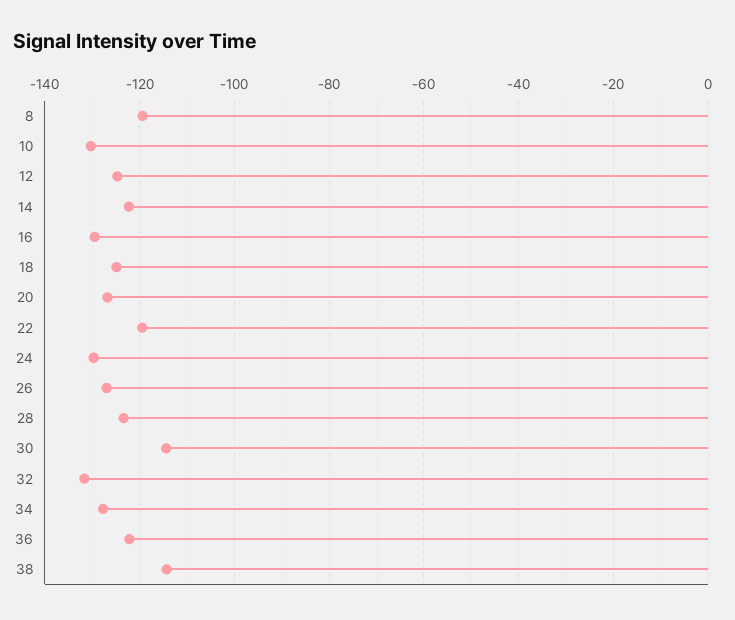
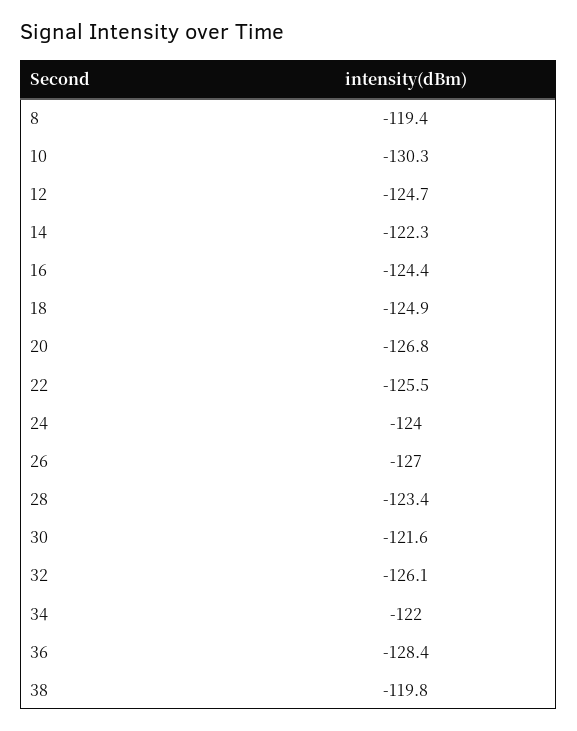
  {
    "8": -119.4,
    "10": -130.3,
    "12": -124.7,
    "14": -122.3,
-   "16": -130,
+   "16": -124.4,
    "18": -124.9,
    "20": -126.8,
-   "22": -120,
+   "22": -125.5,
-   "24": -130,
+   "24": -124,
    "26": -127,
    "28": -123.4,
-   "30": -114,
+   "30": -121.6,
-   "32": -132,
+   "32": -126.1,
-   "34": -128,
+   "34": -122,
-   "36": -122,
+   "36": -128.4,
-   "38": -114
+   "38": -119.8
  }

